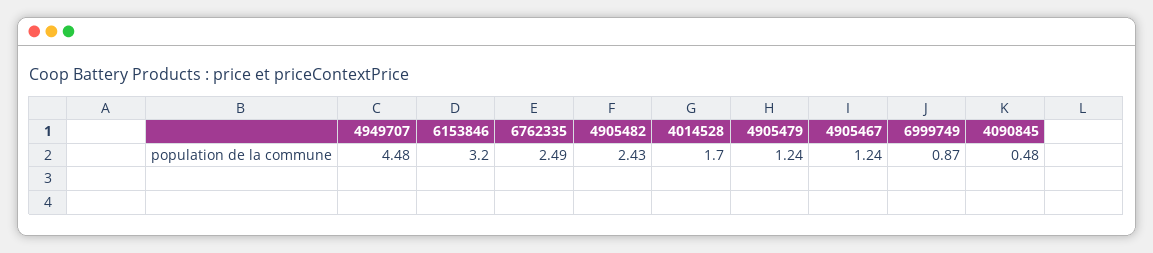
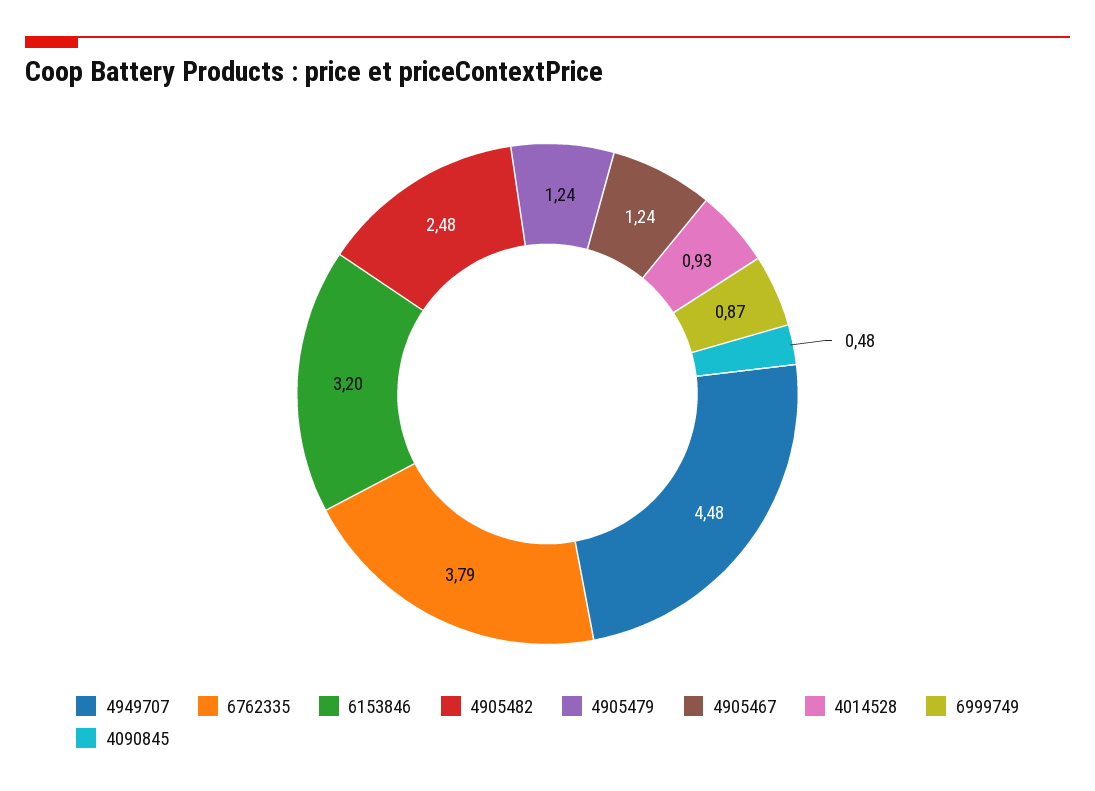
  {
    "4949707": 4.48,
    "6153846": 3.2,
-   "6762335": 2.49,
+   "6762335": 3.79,
-   "4905482": 2.43,
+   "4905482": 2.48,
-   "4014528": 1.7,
+   "4014528": 0.93,
    "4905479": 1.24,
    "4905467": 1.24,
    "6999749": 0.87,
    "4090845": 0.48
  }

